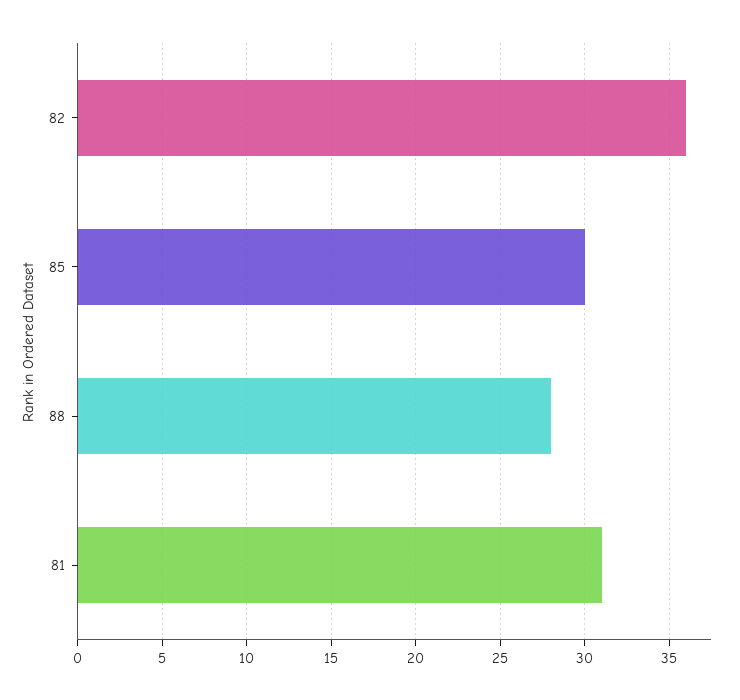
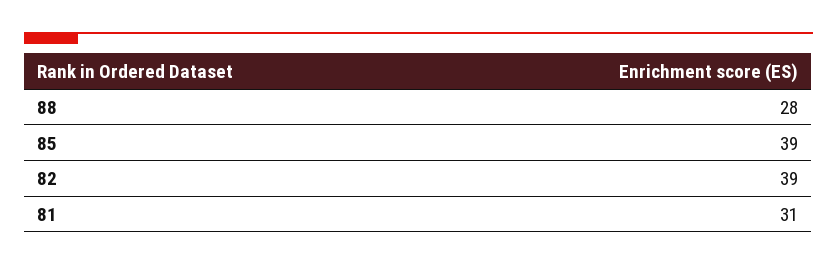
  {
-   "82": 36,
+   "82": 39,
-   "85": 30,
+   "85": 39,
    "88": 28,
    "81": 31
  }

